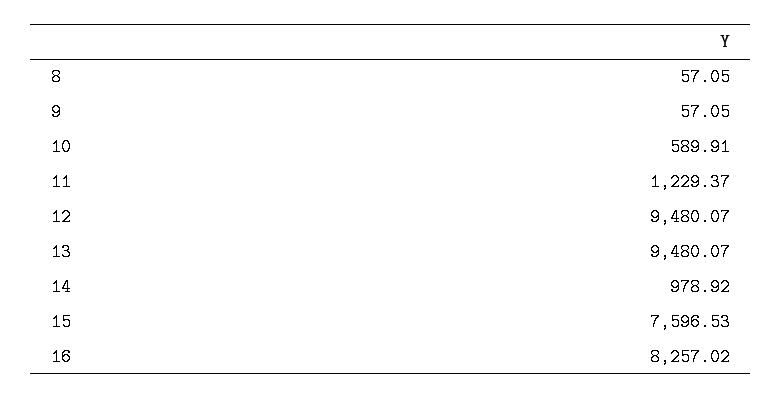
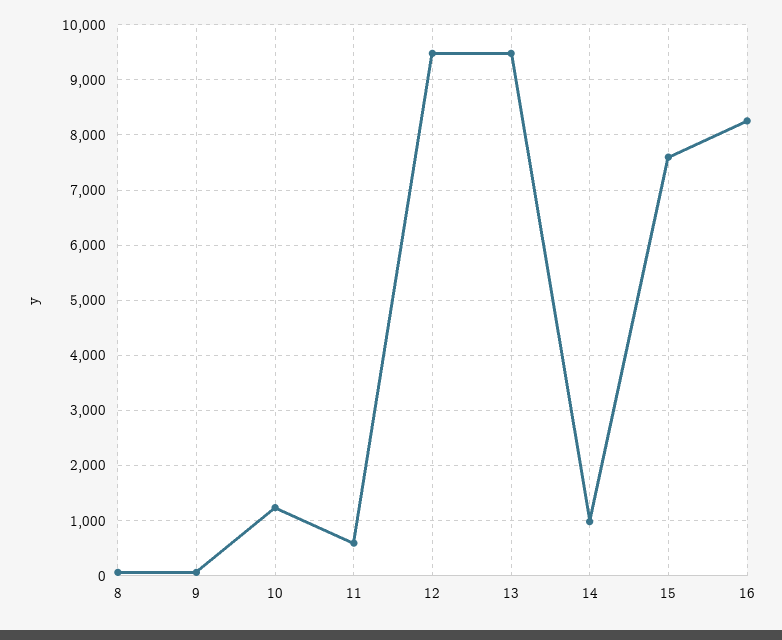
  {
    "8": 57.05,
    "9": 57.05,
-   "10": 589.91,
+   "10": 1200,
-   "11": 1229.37,
+   "11": 600,
    "12": 9480.07,
    "13": 9480.07,
    "14": 978.92,
    "15": 7596.53,
    "16": 8257.02
  }

